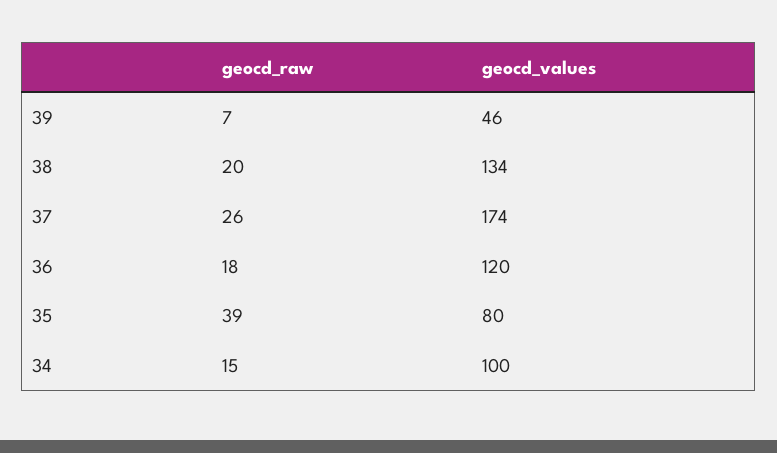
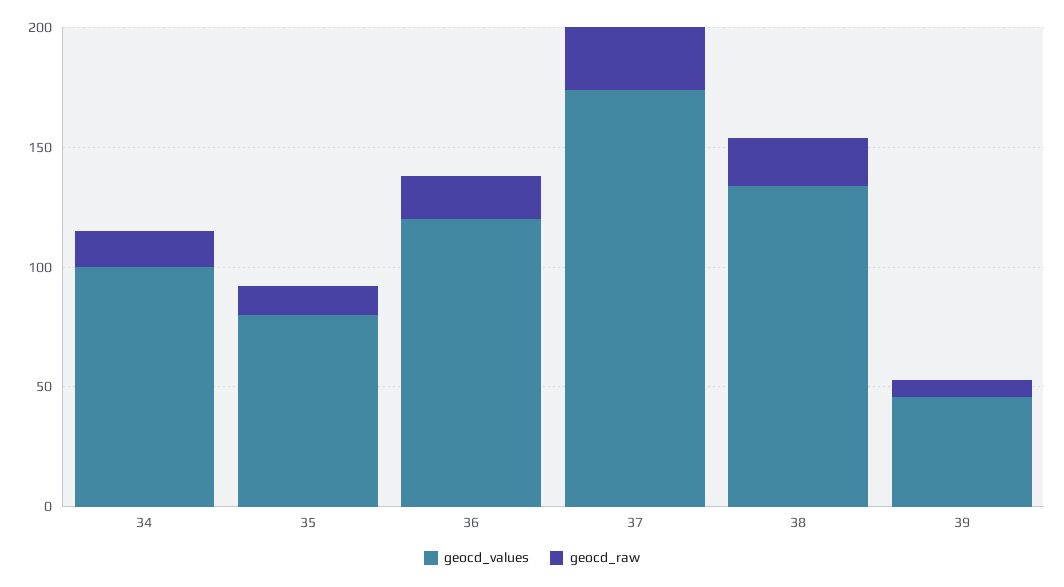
  {
    "geocd_raw": {
      "39": 7,
      "38": 20,
      "37": 26,
      "36": 18,
-     "35": 39,
+     "35": 10,
      "34": 15
    },
    "geocd_values": {
      "39": 46,
      "38": 134,
      "37": 174,
      "36": 120,
      "35": 80,
      "34": 100
    }
  }

